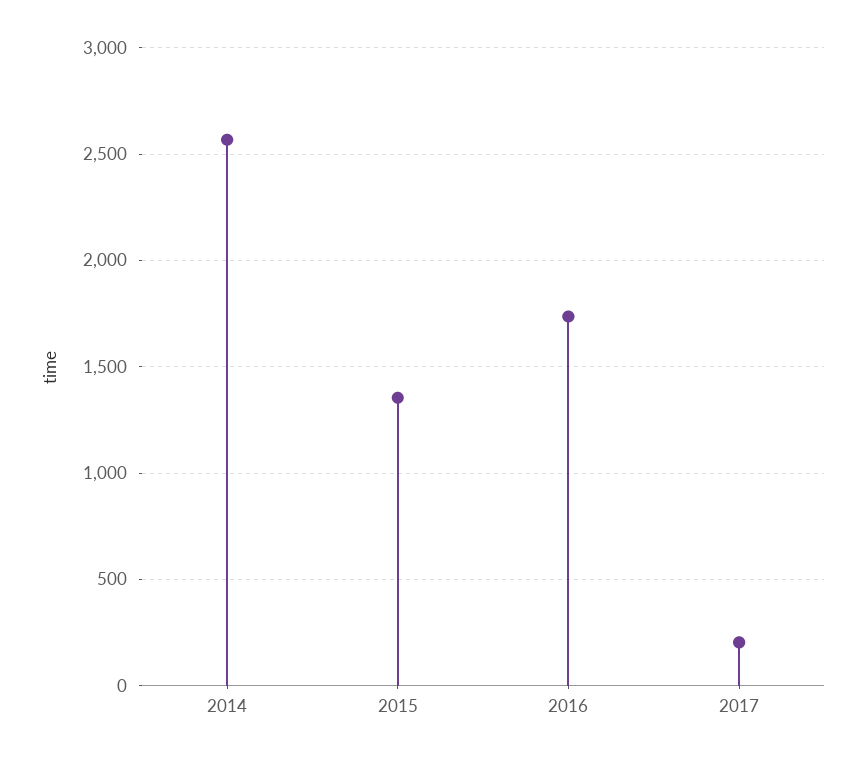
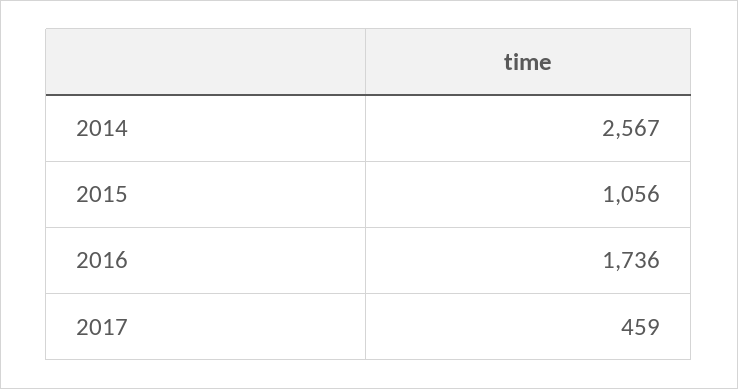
  {
    "2014": 2567,
-   "2015": 1350,
+   "2015": 1056,
    "2016": 1736,
-   "2017": 200
+   "2017": 459
  }

